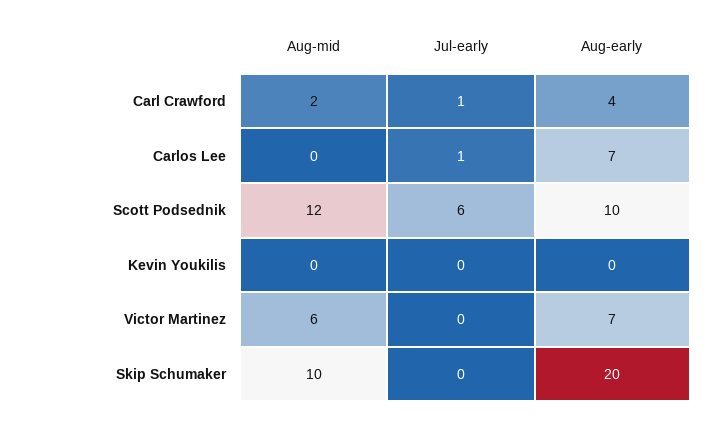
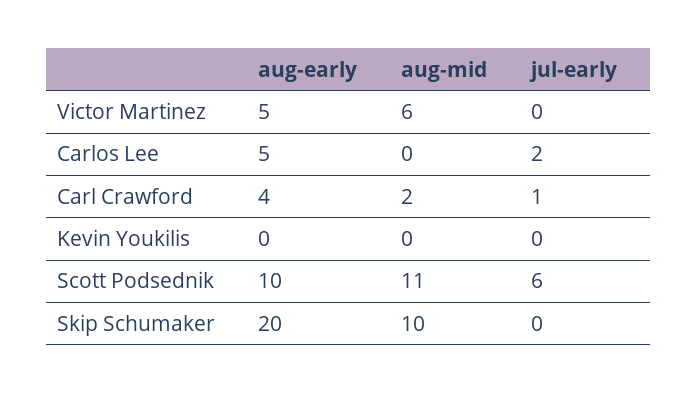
  {
    "Aug-mid": {
      "Carl Crawford": 2,
      "Carlos Lee": 0,
-     "Scott Podsednik": 12,
+     "Scott Podsednik": 11,
      "Kevin Youkilis": 0,
      "Victor Martinez": 6,
      "Skip Schumaker": 10
    },
    "Jul-early": {
      "Carl Crawford": 1,
-     "Carlos Lee": 1,
+     "Carlos Lee": 2,
      "Scott Podsednik": 6,
      "Kevin Youkilis": 0,
      "Victor Martinez": 0,
      "Skip Schumaker": 0
    },
    "Aug-early": {
      "Carl Crawford": 4,
-     "Carlos Lee": 7,
+     "Carlos Lee": 5,
      "Scott Podsednik": 10,
      "Kevin Youkilis": 0,
-     "Victor Martinez": 7,
+     "Victor Martinez": 5,
      "Skip Schumaker": 20
    }
  }

